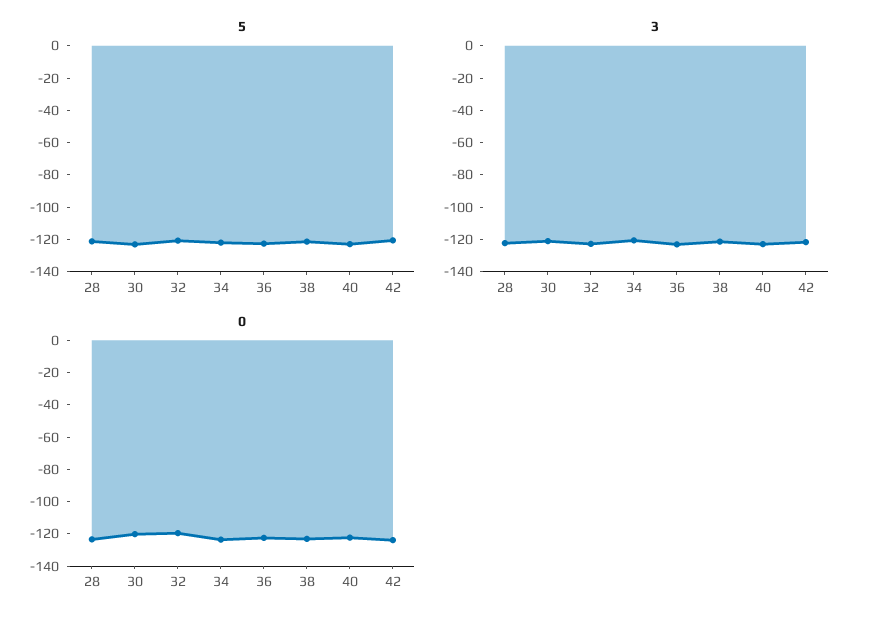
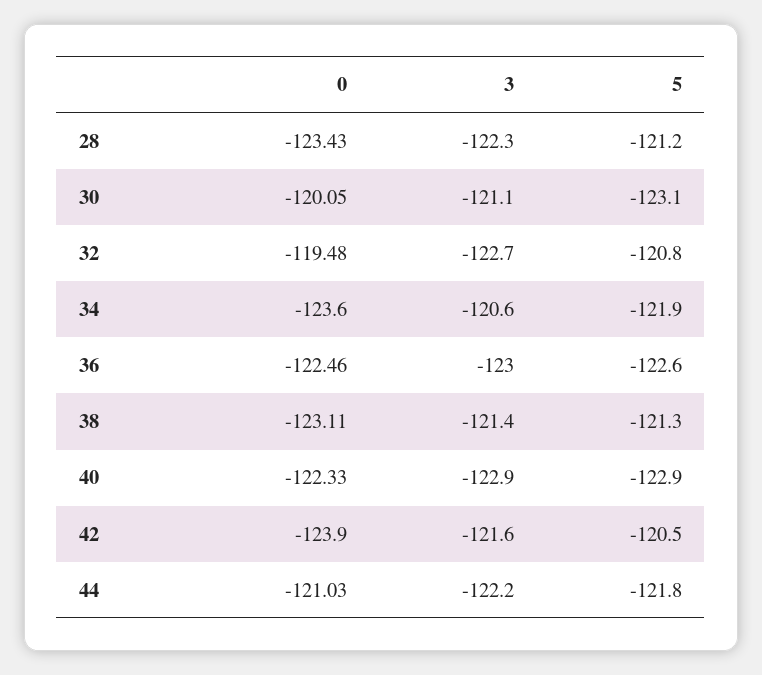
  {
    "5": {
      "28": -121.2,
      "30": -123.1,
      "32": -120.8,
      "34": -121.9,
      "36": -122.6,
      "38": -121.3,
      "40": -122.9,
-     "42": -120.5
+     "42": -120.5,
+     "44": -121.8
    },
    "3": {
      "28": -122.3,
      "30": -121.1,
      "32": -122.7,
      "34": -120.6,
      "36": -123,
      "38": -121.4,
      "40": -122.9,
-     "42": -121.6
+     "42": -121.6,
+     "44": -122.2
    },
    "0": {
      "28": -123.43,
      "30": -120.05,
      "32": -119.48,
      "34": -123.6,
      "36": -122.46,
      "38": -123.11,
      "40": -122.33,
-     "42": -123.9
+     "42": -123.9,
+     "44": -121.03
    }
  }

